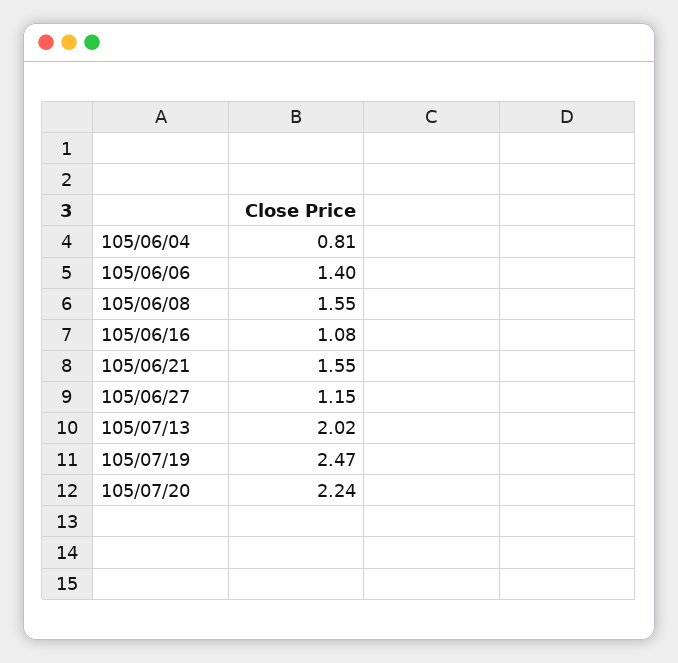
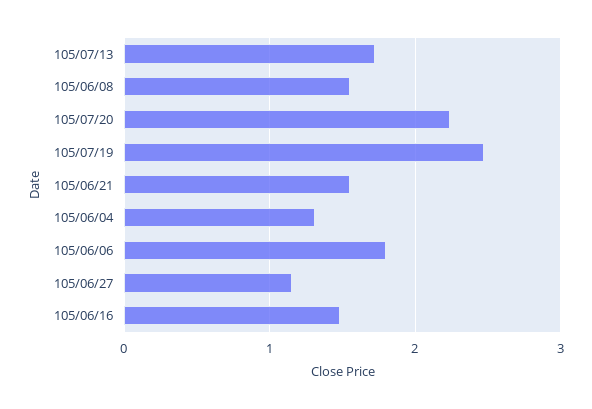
  {
-   "105/06/04": 0.81,
+   "105/06/04": 1.3,
-   "105/06/06": 1.4,
+   "105/06/06": 1.8,
    "105/06/08": 1.55,
-   "105/06/16": 1.08,
+   "105/06/16": 1.5,
    "105/06/21": 1.55,
    "105/06/27": 1.15,
-   "105/07/13": 2.02,
+   "105/07/13": 1.7,
    "105/07/19": 2.47,
    "105/07/20": 2.24
  }

